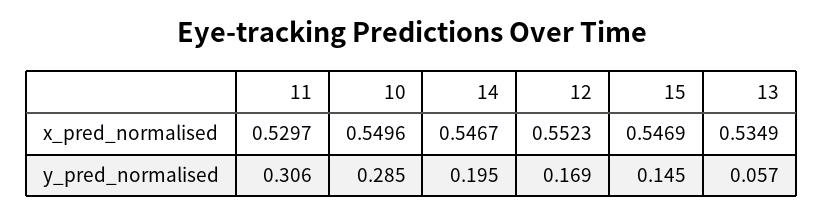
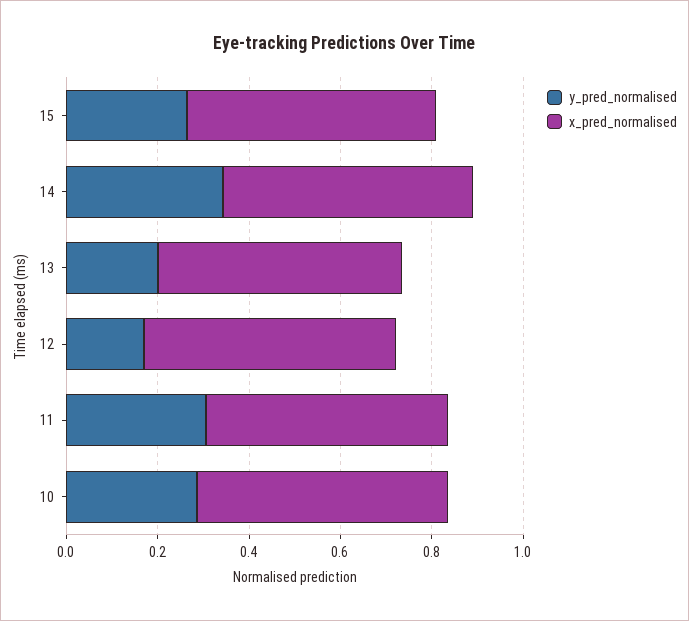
  {
    "x_pred_normalised": {
      "11": 0.5297,
      "10": 0.5496,
      "14": 0.5467,
      "12": 0.5523,
      "15": 0.5469,
      "13": 0.5349
    },
    "y_pred_normalised": {
      "11": 0.306,
      "10": 0.285,
-     "14": 0.195,
+     "14": 0.35,
      "12": 0.169,
-     "15": 0.145,
+     "15": 0.25,
-     "13": 0.057
+     "13": 0.2
    }
  }

